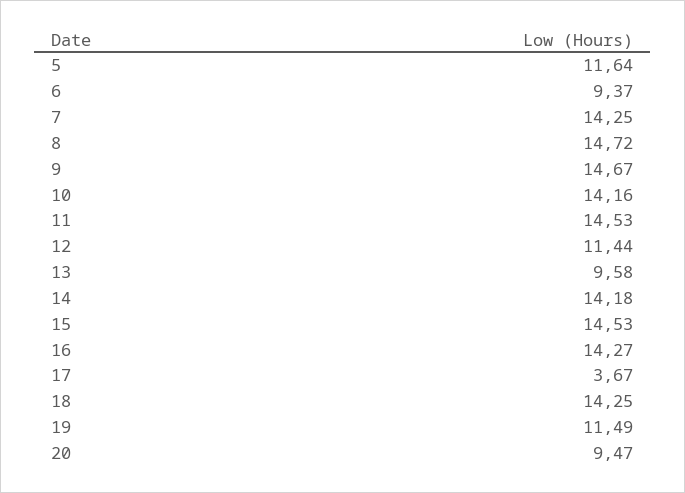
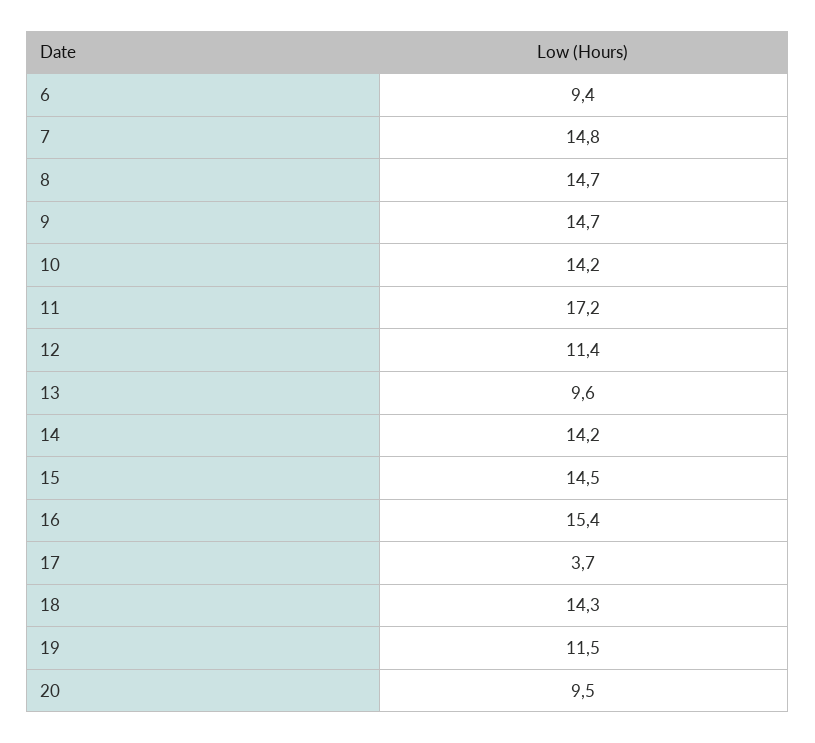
  {
-   "5": 11.64,
    "6": 9.37,
-   "7": 14.25,
+   "7": 14.8,
    "8": 14.72,
    "9": 14.67,
    "10": 14.16,
-   "11": 14.53,
+   "11": 17.2,
    "12": 11.44,
    "13": 9.58,
    "14": 14.18,
    "15": 14.53,
-   "16": 14.27,
+   "16": 15.4,
    "17": 3.67,
    "18": 14.25,
    "19": 11.49,
    "20": 9.47
  }

